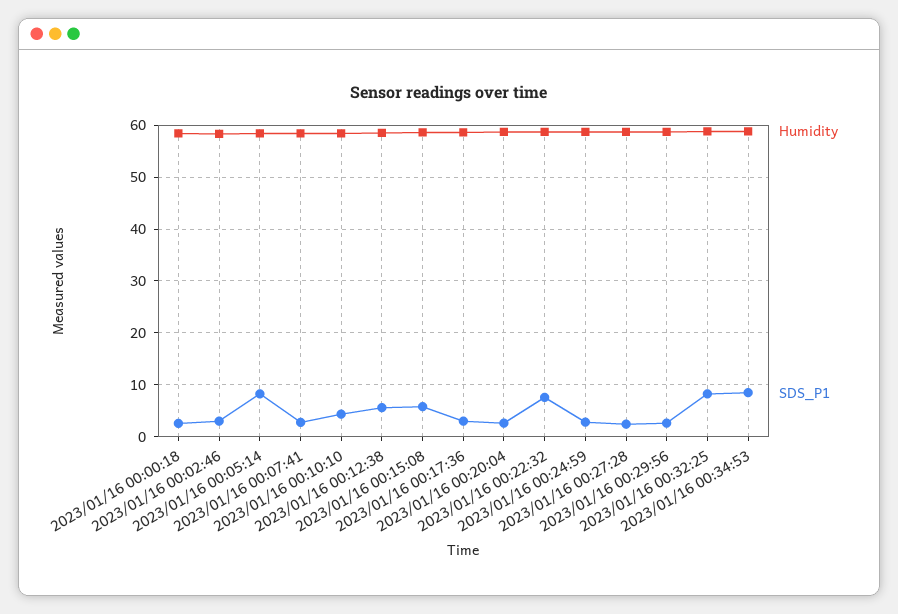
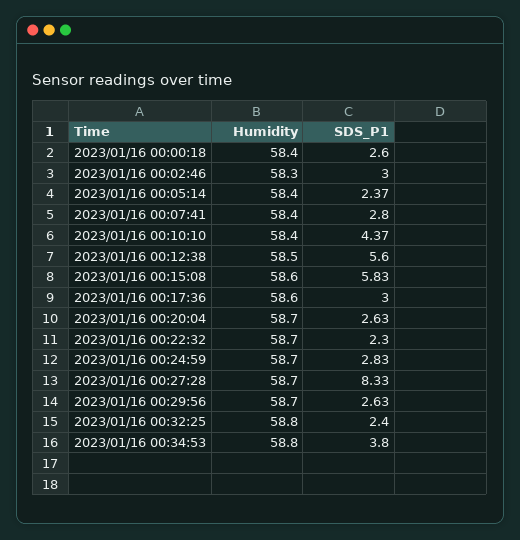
  {
    "Humidity": {
      "2023/01/16 00:00:18": 58.4,
      "2023/01/16 00:02:46": 58.3,
      "2023/01/16 00:05:14": 58.4,
      "2023/01/16 00:07:41": 58.4,
      "2023/01/16 00:10:10": 58.4,
      "2023/01/16 00:12:38": 58.5,
      "2023/01/16 00:15:08": 58.6,
      "2023/01/16 00:17:36": 58.6,
      "2023/01/16 00:20:04": 58.7,
      "2023/01/16 00:22:32": 58.7,
      "2023/01/16 00:24:59": 58.7,
      "2023/01/16 00:27:28": 58.7,
      "2023/01/16 00:29:56": 58.7,
      "2023/01/16 00:32:25": 58.8,
      "2023/01/16 00:34:53": 58.8
    },
    "SDS_P1": {
      "2023/01/16 00:00:18": 2.6,
      "2023/01/16 00:02:46": 3,
-     "2023/01/16 00:05:14": 8,
+     "2023/01/16 00:05:14": 2.37,
      "2023/01/16 00:07:41": 2.8,
      "2023/01/16 00:10:10": 4.37,
      "2023/01/16 00:12:38": 5.6,
      "2023/01/16 00:15:08": 5.83,
      "2023/01/16 00:17:36": 3,
      "2023/01/16 00:20:04": 2.63,
-     "2023/01/16 00:22:32": 8,
+     "2023/01/16 00:22:32": 2.3,
      "2023/01/16 00:24:59": 2.83,
-     "2023/01/16 00:27:28": 2,
+     "2023/01/16 00:27:28": 8.33,
      "2023/01/16 00:29:56": 2.63,
-     "2023/01/16 00:32:25": 8,
+     "2023/01/16 00:32:25": 2.4,
-     "2023/01/16 00:34:53": 8
+     "2023/01/16 00:34:53": 3.8
    }
  }

